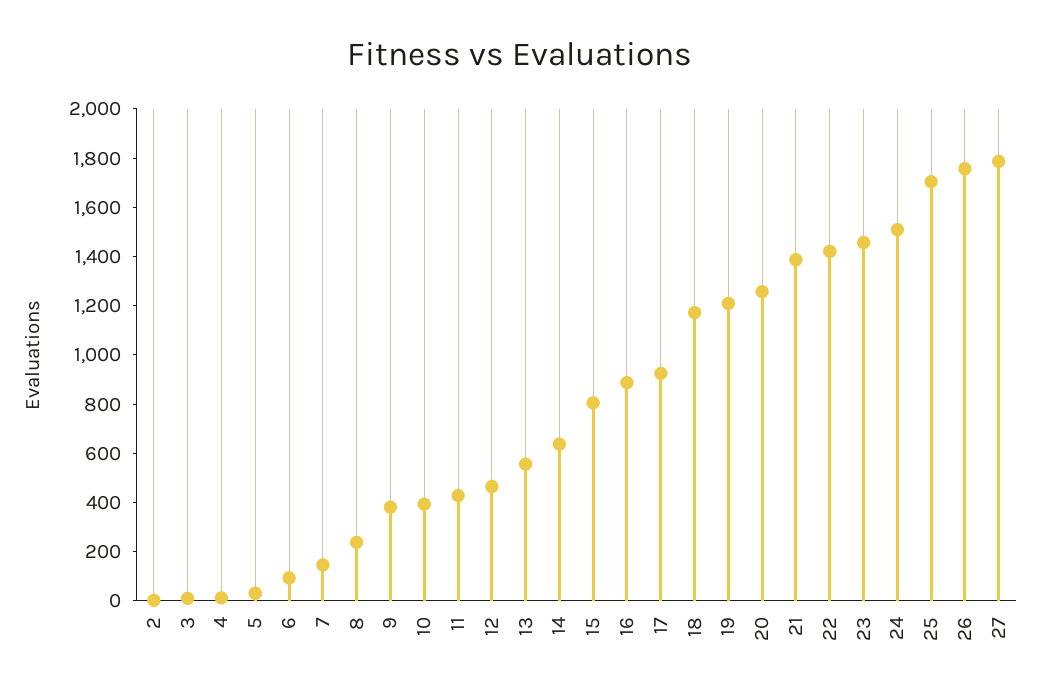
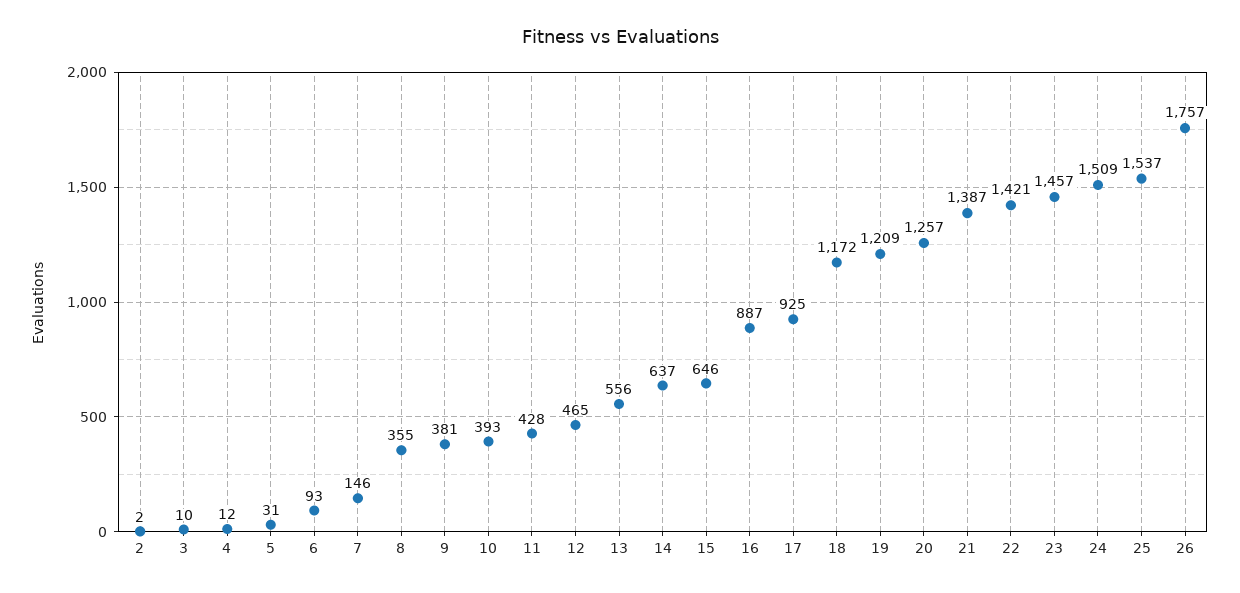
  {
    "2": 2,
    "3": 10,
    "4": 12,
    "5": 31,
    "6": 93,
    "7": 146,
-   "8": 250,
+   "8": 355,
    "9": 381,
    "10": 393,
    "11": 428,
    "12": 465,
    "13": 556,
    "14": 637,
-   "15": 800,
+   "15": 646,
    "16": 887,
    "17": 925,
    "18": 1172,
    "19": 1209,
    "20": 1257,
    "21": 1387,
    "22": 1421,
    "23": 1457,
    "24": 1509,
-   "25": 1700,
+   "25": 1537,
-   "26": 1757,
+   "26": 1757
-   "27": 1800
  }

